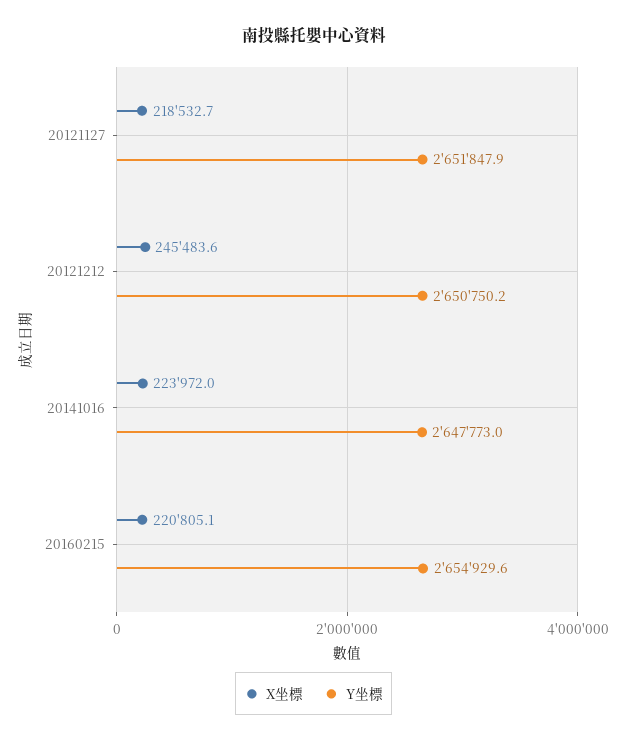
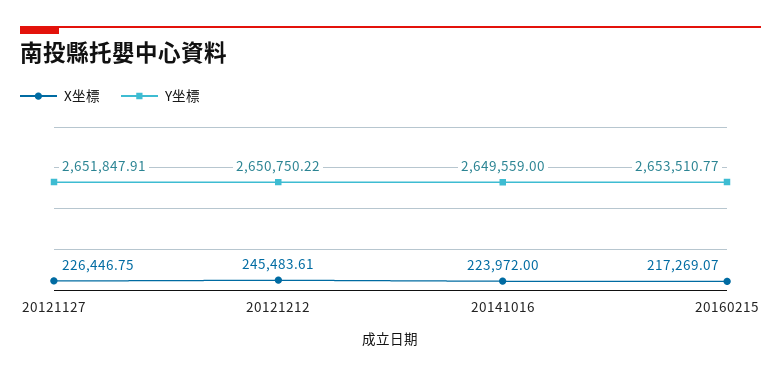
  {
    "X坐標": {
-     "20121127": 218532.7,
+     "20121127": 226446.75,
      "20121212": 245483.61,
      "20141016": 223972,
-     "20160215": 220805.1
+     "20160215": 217269.07
    },
    "Y坐標": {
      "20121127": 2651847.91,
      "20121212": 2650750.22,
-     "20141016": 2647773,
+     "20141016": 2649559,
-     "20160215": 2654929.6
+     "20160215": 2653510.77
    }
  }

